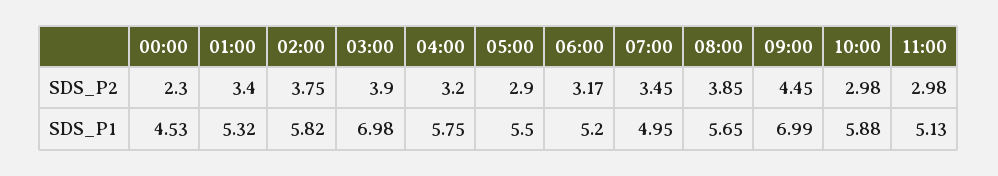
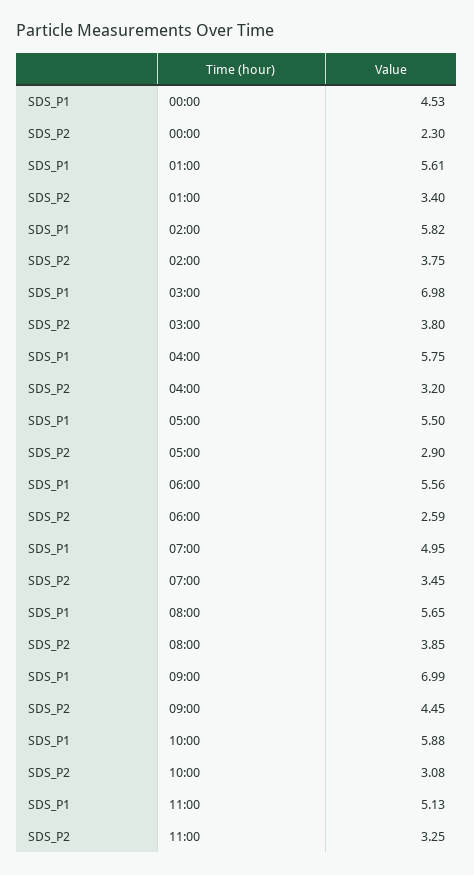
  {
    "00:00": {
      "SDS_P2": 2.3,
      "SDS_P1": 4.53
    },
    "01:00": {
      "SDS_P2": 3.4,
-     "SDS_P1": 5.32
+     "SDS_P1": 5.61
    },
    "02:00": {
      "SDS_P2": 3.75,
      "SDS_P1": 5.82
    },
    "03:00": {
-     "SDS_P2": 3.9,
+     "SDS_P2": 3.8,
      "SDS_P1": 6.98
    },
    "04:00": {
      "SDS_P2": 3.2,
      "SDS_P1": 5.75
    },
    "05:00": {
      "SDS_P2": 2.9,
      "SDS_P1": 5.5
    },
    "06:00": {
-     "SDS_P2": 3.17,
+     "SDS_P2": 2.59,
-     "SDS_P1": 5.2
+     "SDS_P1": 5.56
    },
    "07:00": {
      "SDS_P2": 3.45,
      "SDS_P1": 4.95
    },
    "08:00": {
      "SDS_P2": 3.85,
      "SDS_P1": 5.65
    },
    "09:00": {
      "SDS_P2": 4.45,
      "SDS_P1": 6.99
    },
    "10:00": {
-     "SDS_P2": 2.98,
+     "SDS_P2": 3.08,
      "SDS_P1": 5.88
    },
    "11:00": {
-     "SDS_P2": 2.98,
+     "SDS_P2": 3.25,
      "SDS_P1": 5.13
    }
  }

